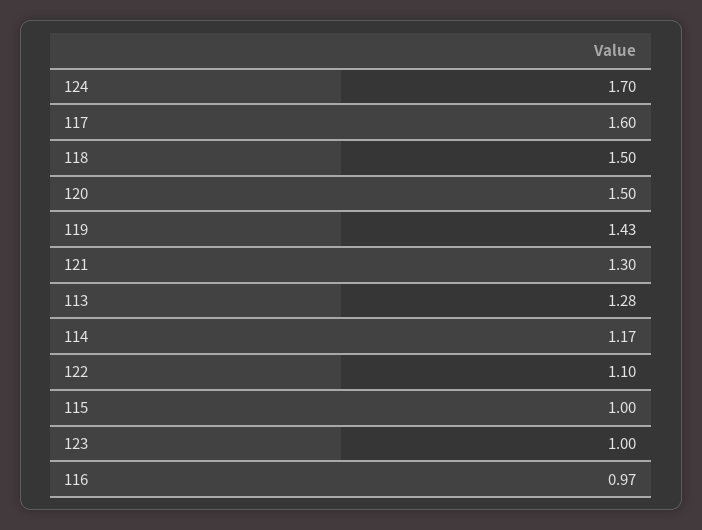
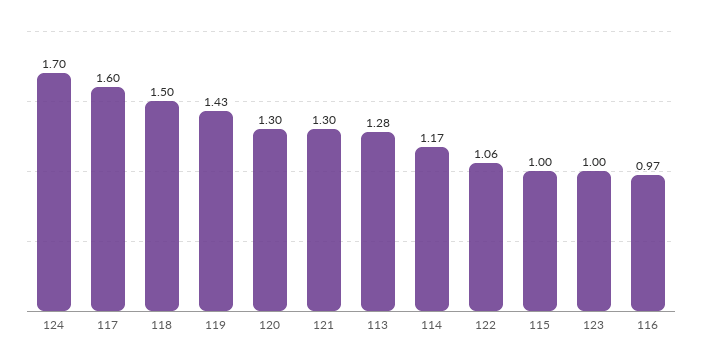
  {
    "124": 1.7,
    "117": 1.6,
    "118": 1.5,
-   "120": 1.5,
+   "120": 1.3,
    "119": 1.43,
    "121": 1.3,
    "113": 1.28,
    "114": 1.17,
-   "122": 1.1,
+   "122": 1.06,
    "115": 1,
    "123": 1,
    "116": 0.97
  }

